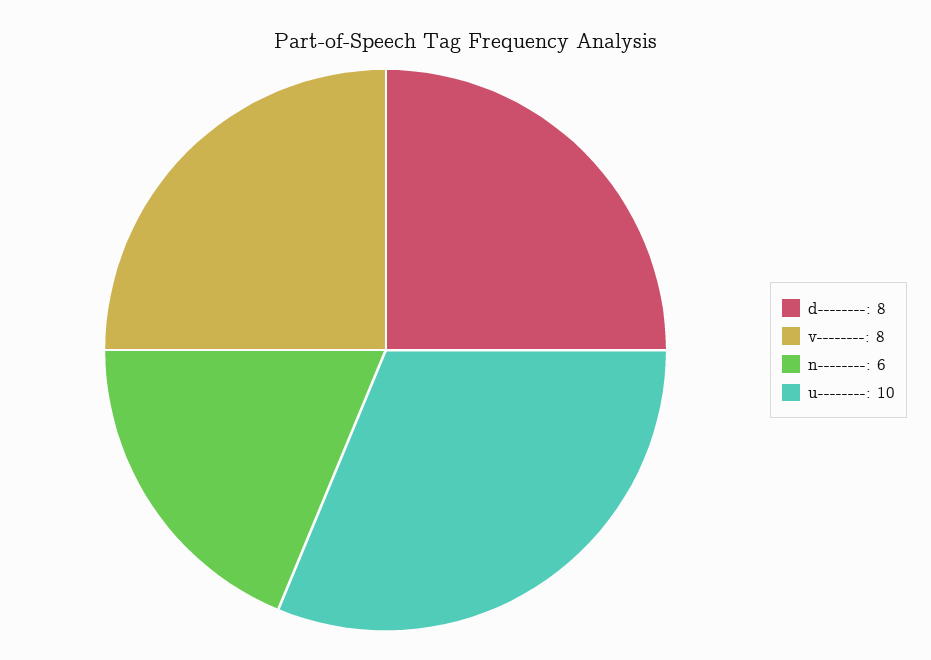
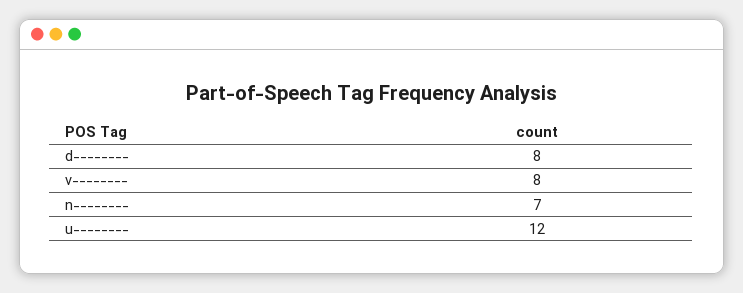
  {
    "d--------": 8,
    "v--------": 8,
-   "n--------": 6,
+   "n--------": 7,
-   "u--------": 10
+   "u--------": 12
  }

